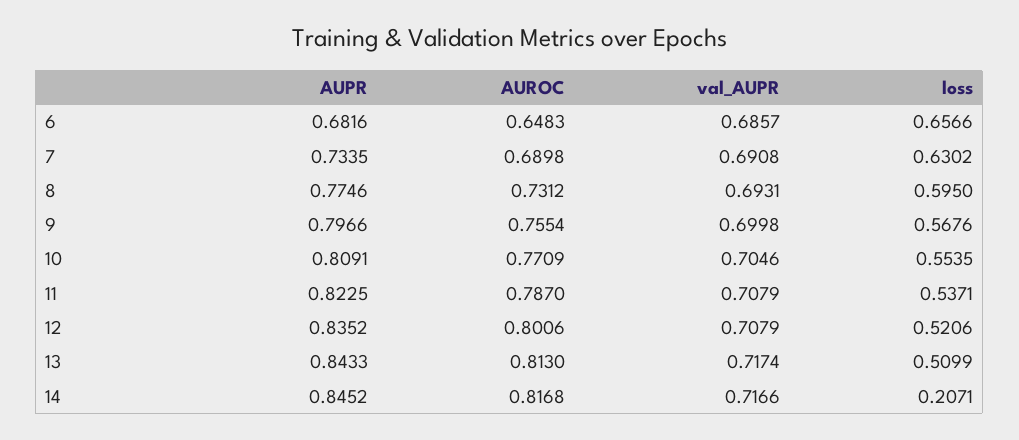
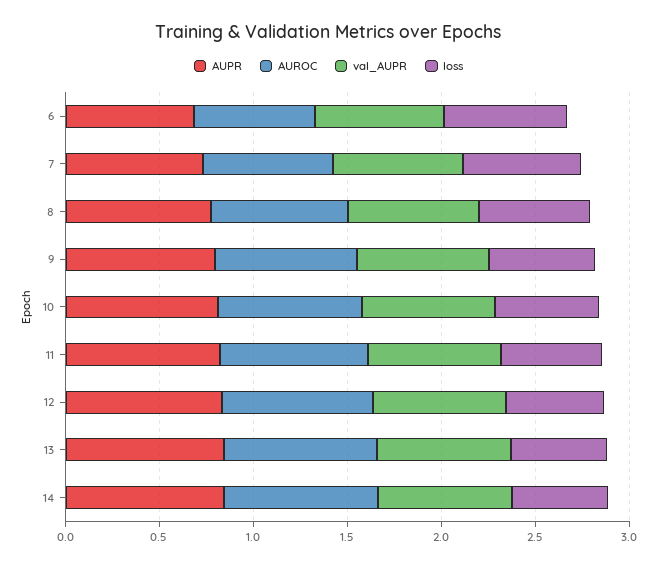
  {
    "AUPR": {
      "6": 0.6816,
      "7": 0.7335,
      "8": 0.7746,
      "9": 0.7966,
      "10": 0.8091,
      "11": 0.8225,
      "12": 0.8352,
      "13": 0.8433,
      "14": 0.8452
    },
    "AUROC": {
      "6": 0.6483,
      "7": 0.6898,
      "8": 0.7312,
      "9": 0.7554,
      "10": 0.7709,
      "11": 0.787,
      "12": 0.8006,
      "13": 0.813,
      "14": 0.8168
    },
    "val_AUPR": {
      "6": 0.6857,
      "7": 0.6908,
      "8": 0.6931,
      "9": 0.6998,
      "10": 0.7046,
      "11": 0.7079,
      "12": 0.7079,
      "13": 0.7174,
      "14": 0.7166
    },
    "loss": {
      "6": 0.6566,
      "7": 0.6302,
      "8": 0.595,
      "9": 0.5676,
      "10": 0.5535,
      "11": 0.5371,
      "12": 0.5206,
      "13": 0.5099,
-     "14": 0.2071
+     "14": 0.5
    }
  }

